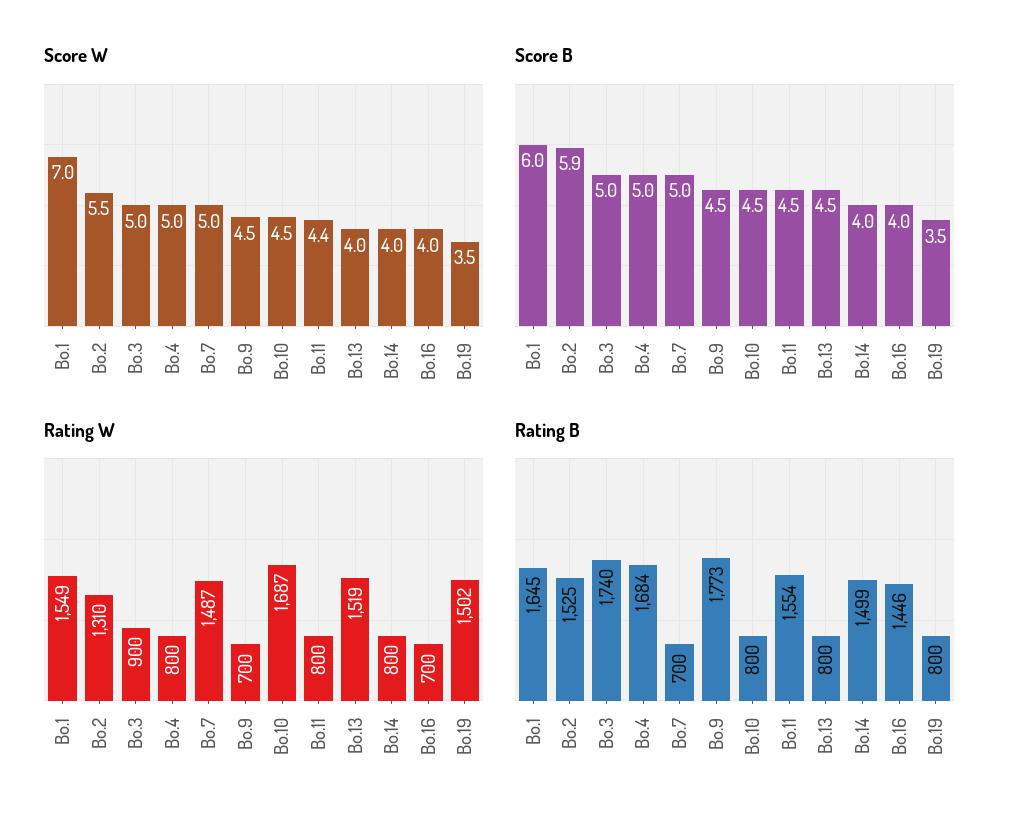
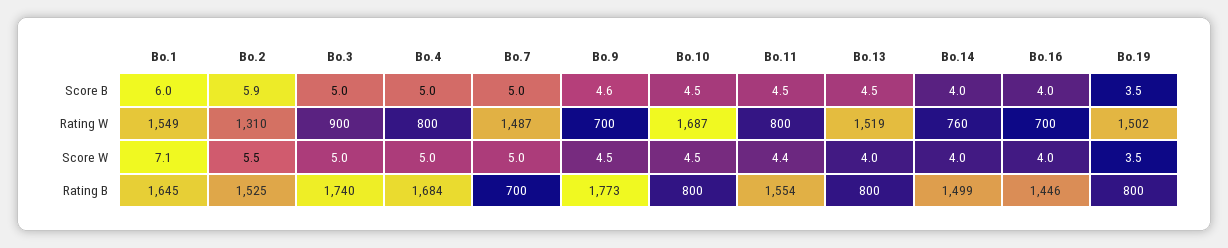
  {
    "Score W": {
-     "Bo.1": 7,
+     "Bo.1": 7.1,
      "Bo.2": 5.5,
      "Bo.3": 5,
      "Bo.4": 5,
      "Bo.7": 5,
      "Bo.9": 4.5,
      "Bo.10": 4.5,
      "Bo.11": 4.4,
      "Bo.13": 4,
      "Bo.14": 4,
      "Bo.16": 4,
      "Bo.19": 3.5
    },
    "Score B": {
      "Bo.1": 6,
      "Bo.2": 5.9,
      "Bo.3": 5,
      "Bo.4": 5,
      "Bo.7": 5,
-     "Bo.9": 4.5,
+     "Bo.9": 4.6,
      "Bo.10": 4.5,
      "Bo.11": 4.5,
      "Bo.13": 4.5,
      "Bo.14": 4,
      "Bo.16": 4,
      "Bo.19": 3.5
    },
    "Rating W": {
      "Bo.1": 1549,
      "Bo.2": 1310,
      "Bo.3": 900,
      "Bo.4": 800,
      "Bo.7": 1487,
      "Bo.9": 700,
      "Bo.10": 1687,
      "Bo.11": 800,
      "Bo.13": 1519,
-     "Bo.14": 800,
+     "Bo.14": 760,
      "Bo.16": 700,
      "Bo.19": 1502
    },
    "Rating B": {
      "Bo.1": 1645,
      "Bo.2": 1525,
      "Bo.3": 1740,
      "Bo.4": 1684,
      "Bo.7": 700,
      "Bo.9": 1773,
      "Bo.10": 800,
      "Bo.11": 1554,
      "Bo.13": 800,
      "Bo.14": 1499,
      "Bo.16": 1446,
      "Bo.19": 800
    }
  }

